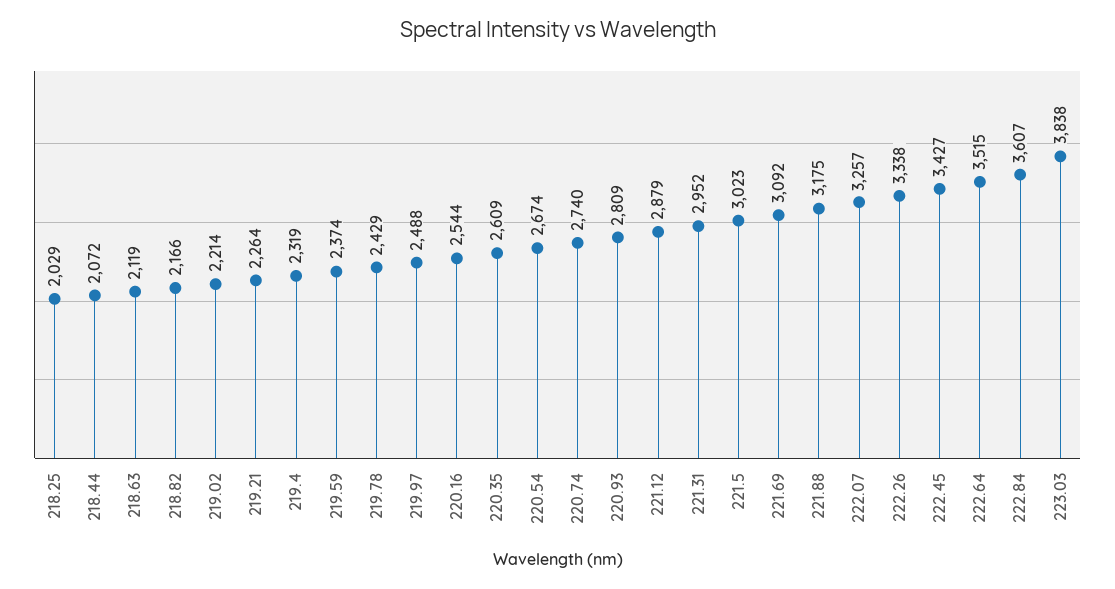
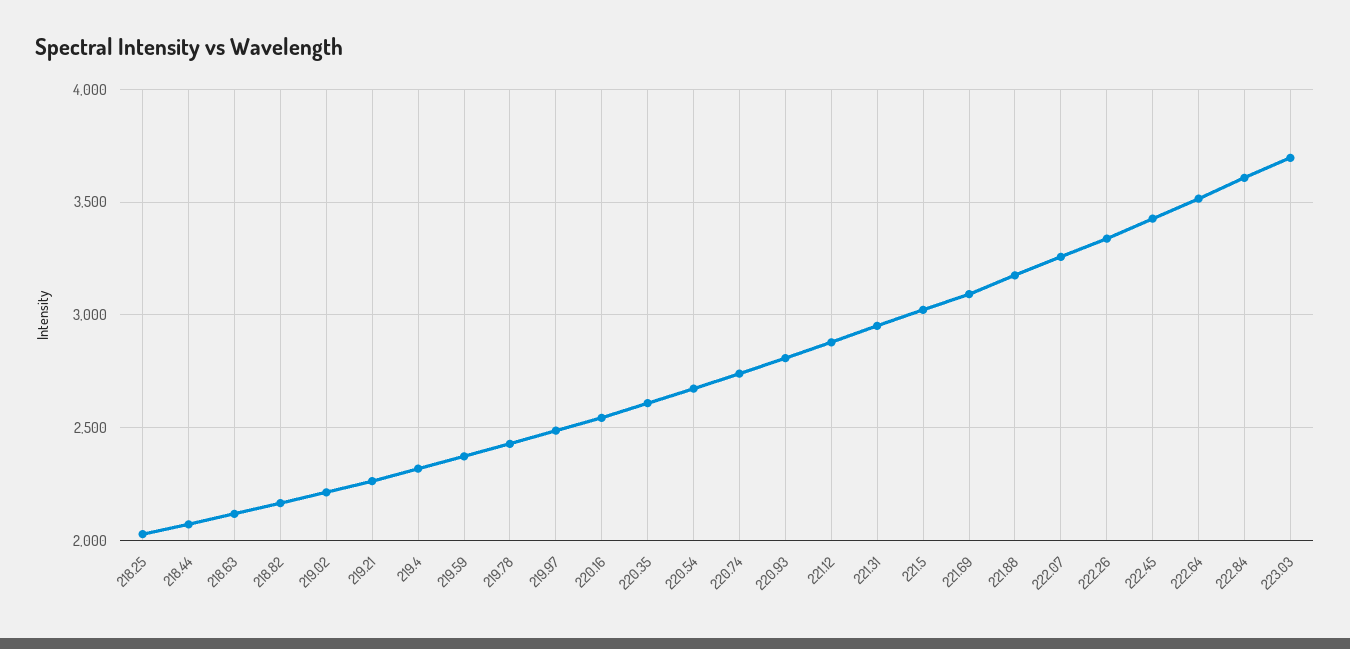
  {
    "218.25": 2029,
    "218.44": 2072,
    "218.63": 2119,
    "218.82": 2166,
    "219.02": 2214,
    "219.21": 2264,
    "219.4": 2319,
    "219.59": 2374,
    "219.78": 2429,
    "219.97": 2488,
    "220.16": 2544,
    "220.35": 2609,
    "220.54": 2674,
    "220.74": 2740,
    "220.93": 2809,
    "221.12": 2879,
    "221.31": 2952,
    "221.5": 3023,
    "221.69": 3092,
    "221.88": 3175,
    "222.07": 3257,
    "222.26": 3338,
    "222.45": 3427,
    "222.64": 3515,
    "222.84": 3607,
-   "223.03": 3838
+   "223.03": 3700
  }

